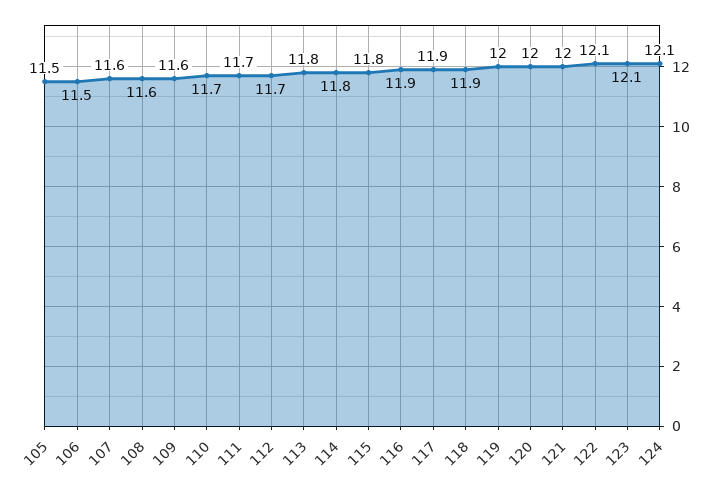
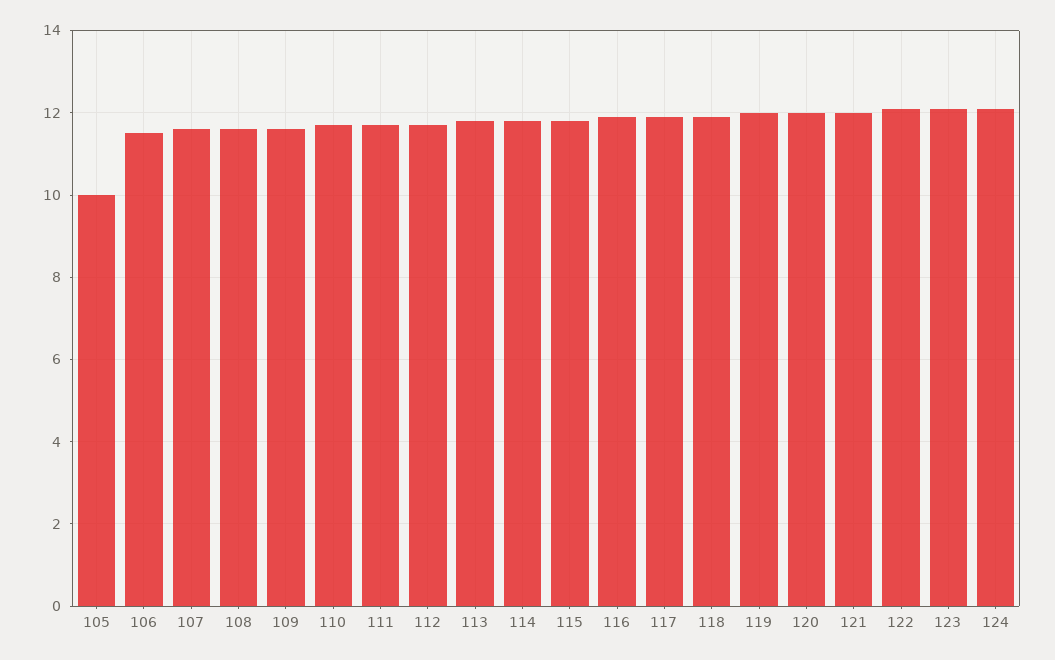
  {
-   "105": 11.5,
+   "105": 10,
    "106": 11.5,
    "107": 11.6,
    "108": 11.6,
    "109": 11.6,
    "110": 11.7,
    "111": 11.7,
    "112": 11.7,
    "113": 11.8,
    "114": 11.8,
    "115": 11.8,
    "116": 11.9,
    "117": 11.9,
    "118": 11.9,
    "119": 12,
    "120": 12,
    "121": 12,
    "122": 12.1,
    "123": 12.1,
    "124": 12.1
  }

